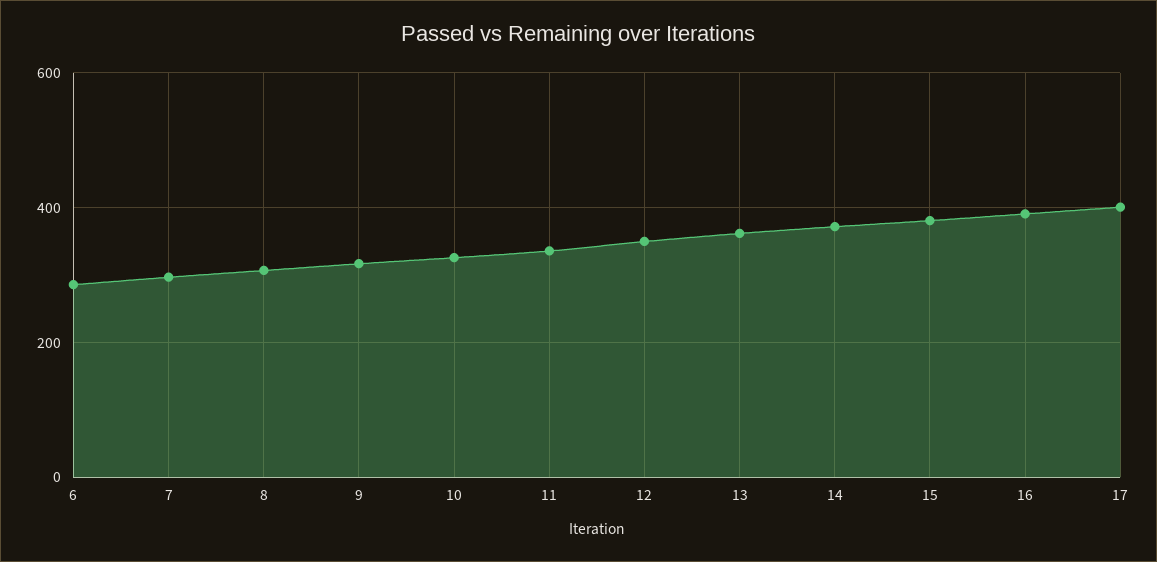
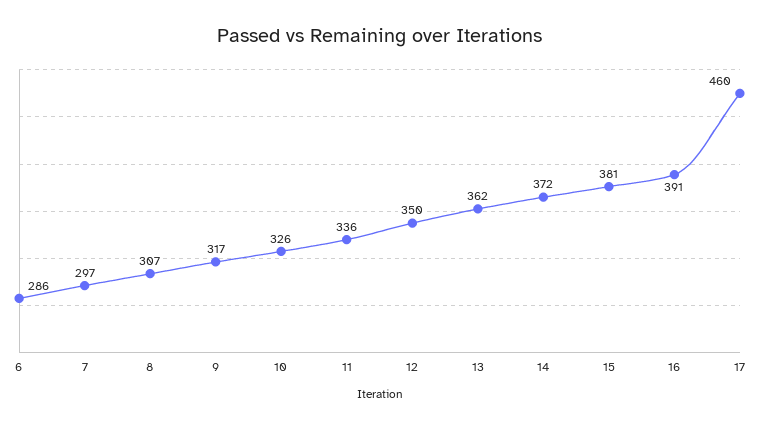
  {
    "6": 286,
    "7": 297,
    "8": 307,
    "9": 317,
    "10": 326,
    "11": 336,
    "12": 350,
    "13": 362,
    "14": 372,
    "15": 381,
    "16": 391,
-   "17": 400
+   "17": 460
  }

